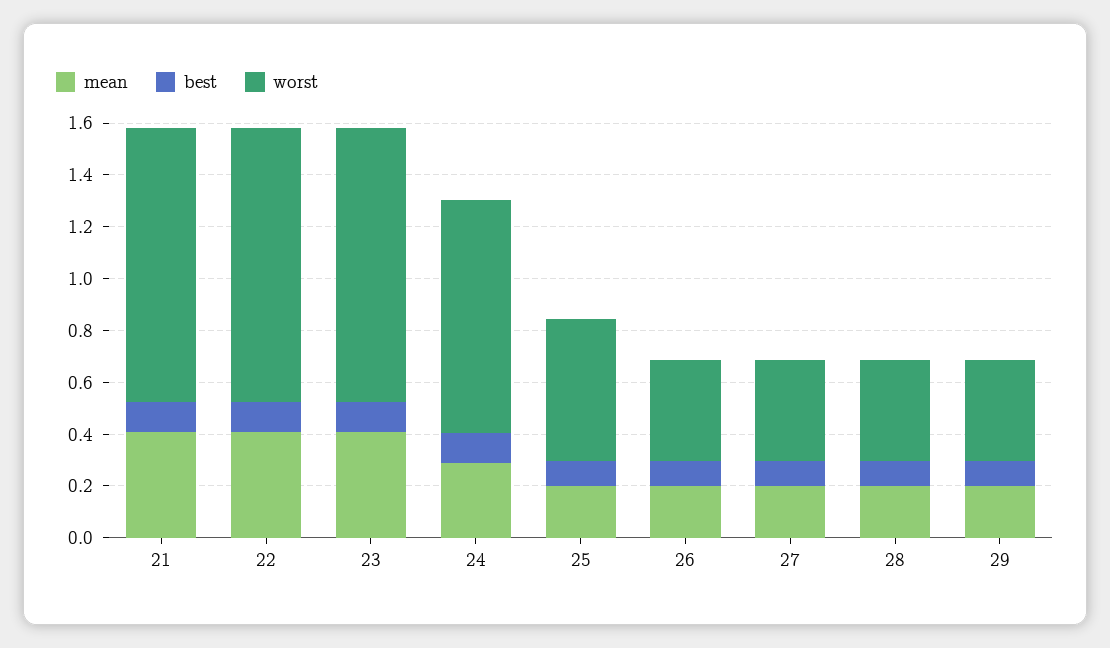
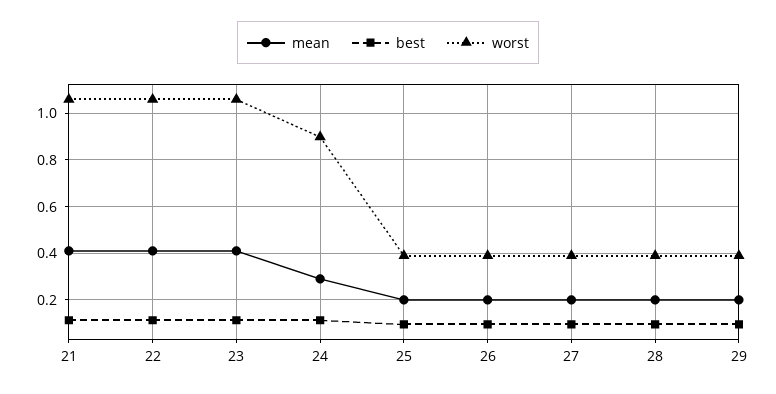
  {
    "mean": {
      "21": 0.4,
      "22": 0.4,
      "23": 0.4,
      "24": 0.3,
      "25": 0.2,
      "26": 0.2,
      "27": 0.2,
      "28": 0.2,
      "29": 0.2
    },
    "best": {
      "21": 0.1,
      "22": 0.1,
      "23": 0.1,
      "24": 0.1,
      "25": 0.1,
      "26": 0.1,
      "27": 0.1,
      "28": 0.1,
      "29": 0.1
    },
    "worst": {
      "21": 1.05,
      "22": 1.05,
      "23": 1.05,
      "24": 0.9,
-     "25": 0.55,
+     "25": 0.4,
      "26": 0.4,
      "27": 0.4,
      "28": 0.4,
      "29": 0.4
    }
  }

